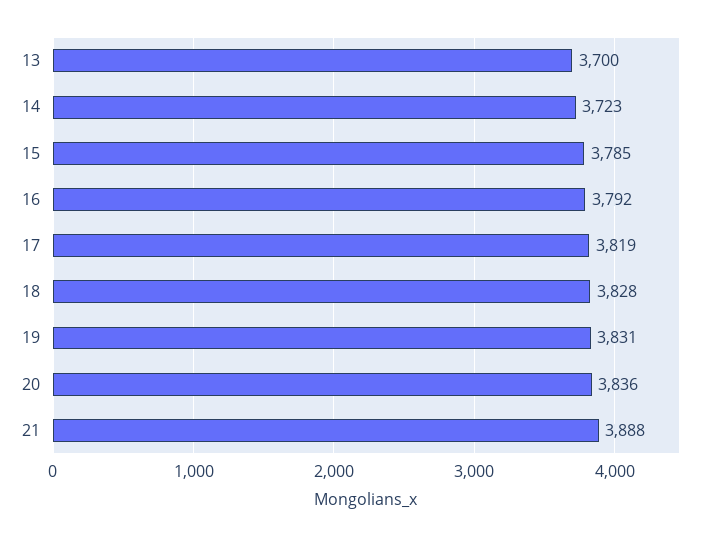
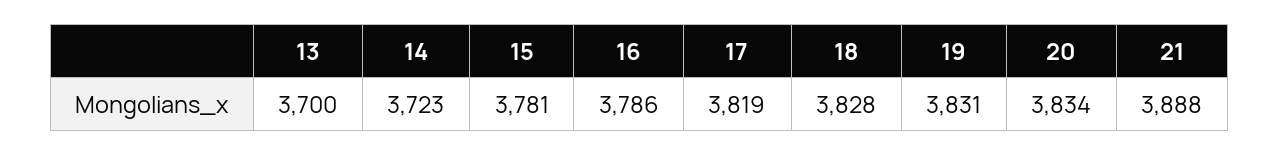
  {
    "13": 3700,
    "14": 3723,
-   "15": 3785,
+   "15": 3781,
-   "16": 3792,
+   "16": 3786,
    "17": 3819,
    "18": 3828,
    "19": 3831,
-   "20": 3836,
+   "20": 3834,
    "21": 3888
  }

